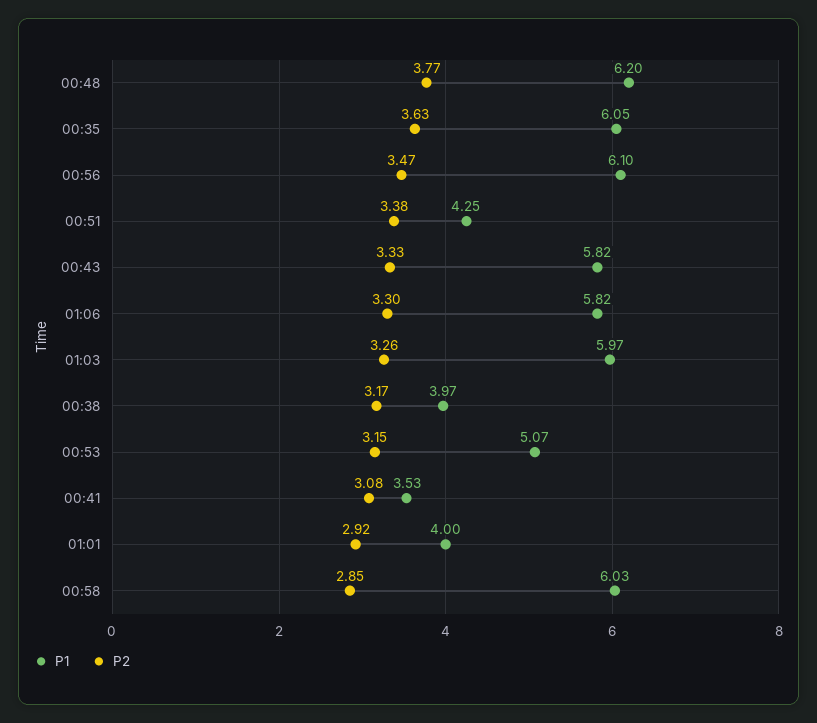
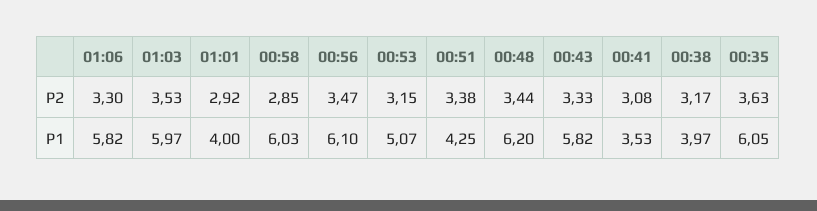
  {
    "P1": {
      "00:48": 6.2,
      "00:35": 6.05,
      "00:56": 6.1,
      "00:51": 4.25,
      "00:43": 5.82,
      "01:06": 5.82,
      "01:03": 5.97,
      "00:38": 3.97,
      "00:53": 5.07,
      "00:41": 3.53,
      "01:01": 4,
      "00:58": 6.03
    },
    "P2": {
-     "00:48": 3.77,
+     "00:48": 3.44,
      "00:35": 3.63,
      "00:56": 3.47,
      "00:51": 3.38,
      "00:43": 3.33,
      "01:06": 3.3,
-     "01:03": 3.26,
+     "01:03": 3.53,
      "00:38": 3.17,
      "00:53": 3.15,
      "00:41": 3.08,
      "01:01": 2.92,
      "00:58": 2.85
    }
  }

